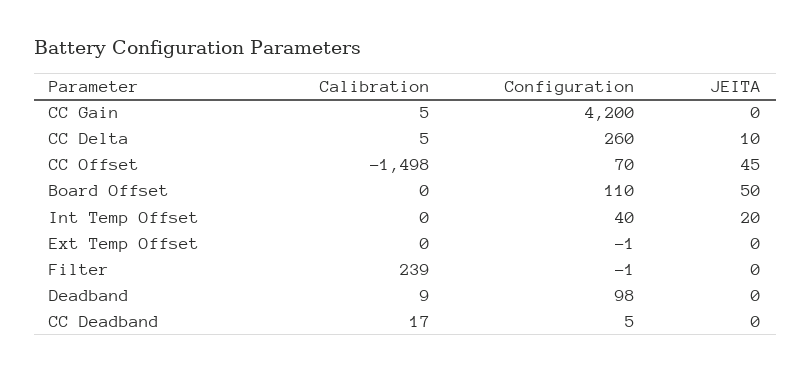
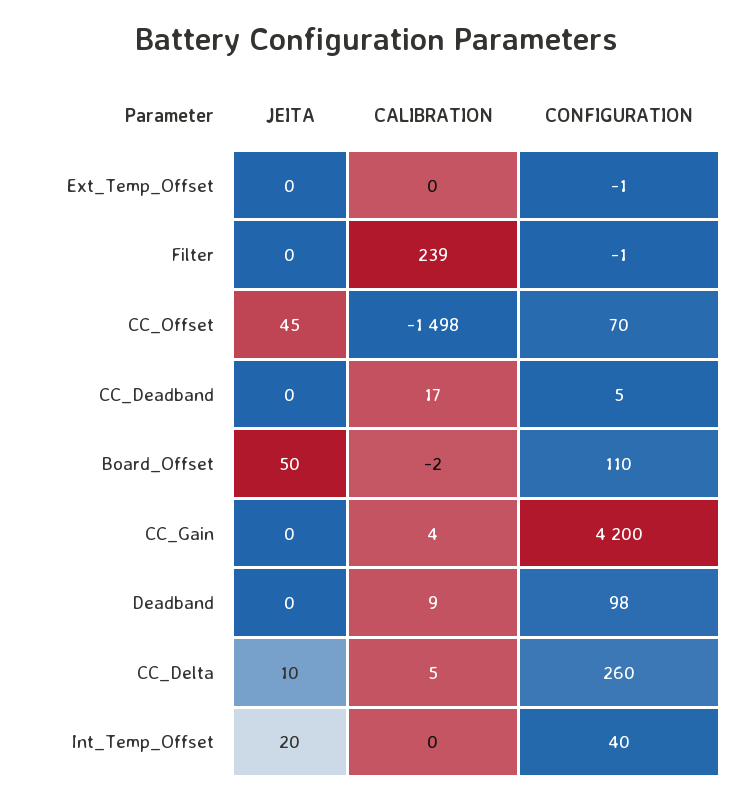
  {
    "Calibration": {
-     "CC Gain": 5,
+     "CC Gain": 4,
      "CC Delta": 5,
      "CC Offset": -1498,
-     "Board Offset": 0,
+     "Board Offset": -2,
      "Int Temp Offset": 0,
      "Ext Temp Offset": 0,
      "Filter": 239,
      "Deadband": 9,
      "CC Deadband": 17
    },
    "Configuration": {
      "CC Gain": 4200,
      "CC Delta": 260,
      "CC Offset": 70,
      "Board Offset": 110,
      "Int Temp Offset": 40,
      "Ext Temp Offset": -1,
      "Filter": -1,
      "Deadband": 98,
      "CC Deadband": 5
    },
    "JEITA": {
      "CC Gain": 0,
      "CC Delta": 10,
      "CC Offset": 45,
      "Board Offset": 50,
      "Int Temp Offset": 20,
      "Ext Temp Offset": 0,
      "Filter": 0,
      "Deadband": 0,
      "CC Deadband": 0
    }
  }

